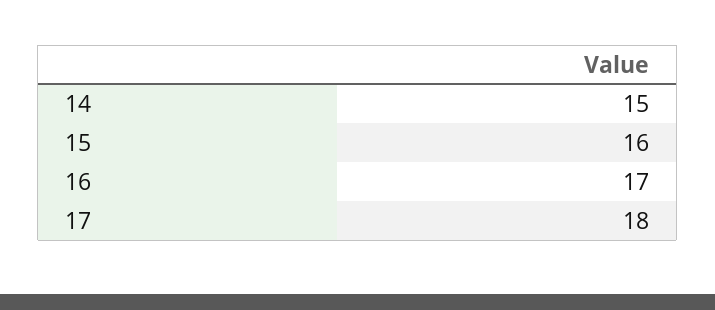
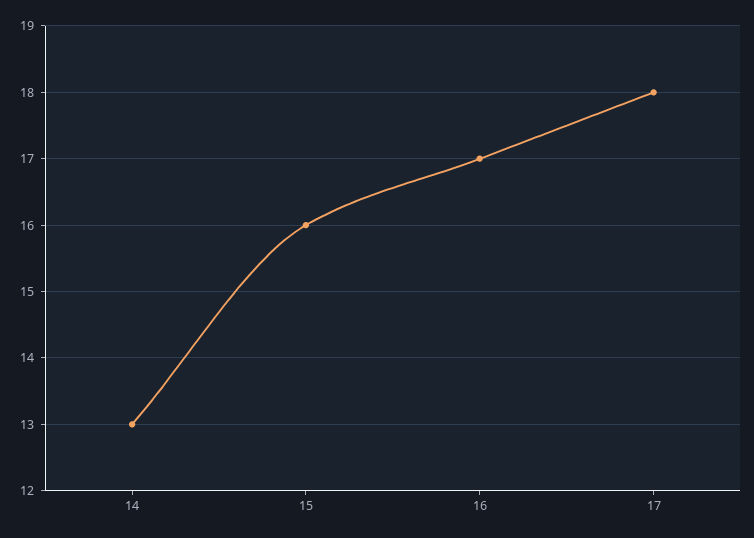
  {
-   "14": 15,
+   "14": 13,
    "15": 16,
    "16": 17,
    "17": 18
  }

